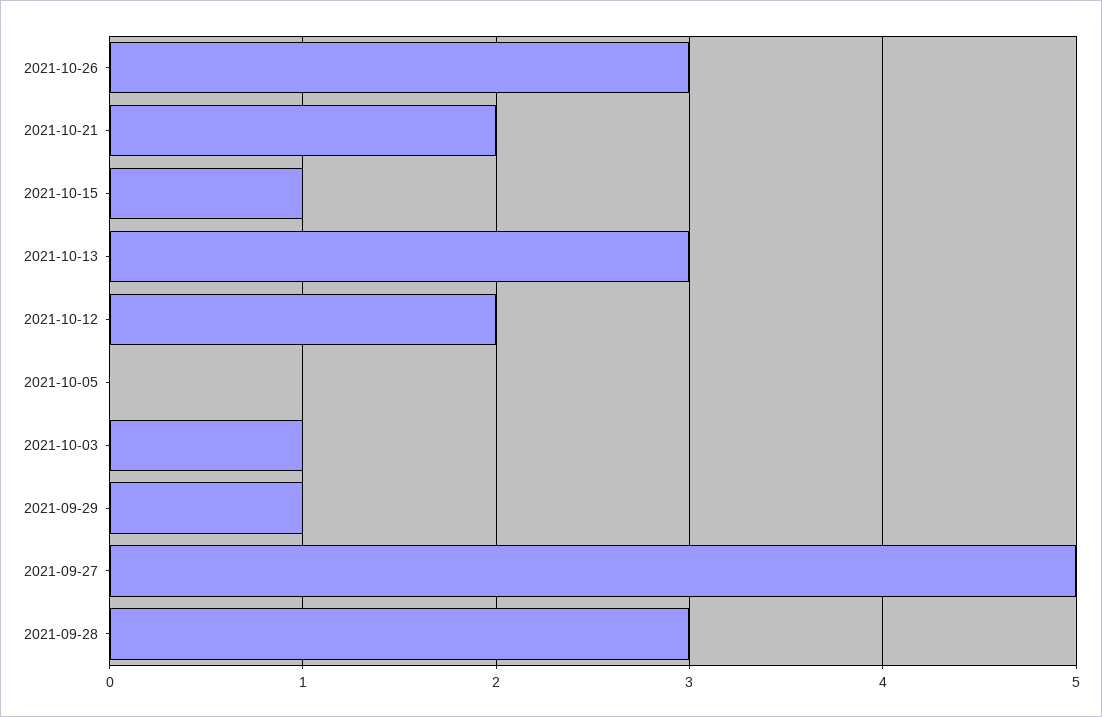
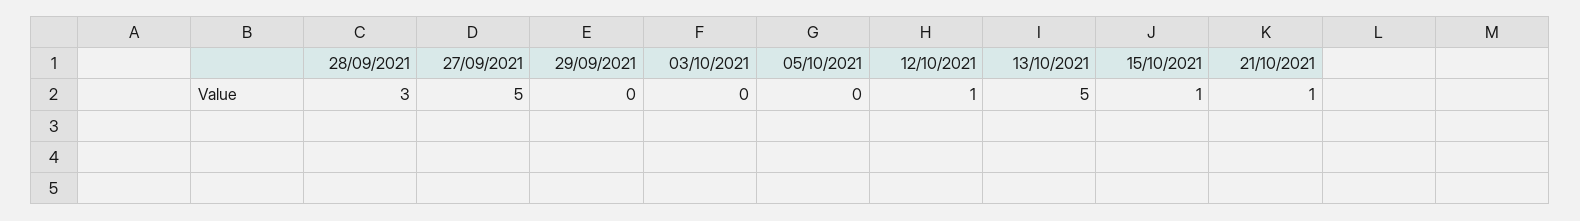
  {
-   "2021-10-26": 3,
-   "2021-10-21": 2,
+   "2021-10-21": 1,
    "2021-10-15": 1,
-   "2021-10-13": 3,
+   "2021-10-13": 5,
-   "2021-10-12": 2,
+   "2021-10-12": 1,
    "2021-10-05": 0,
-   "2021-10-03": 1,
+   "2021-10-03": 0,
-   "2021-09-29": 1,
+   "2021-09-29": 0,
    "2021-09-27": 5,
    "2021-09-28": 3
  }

